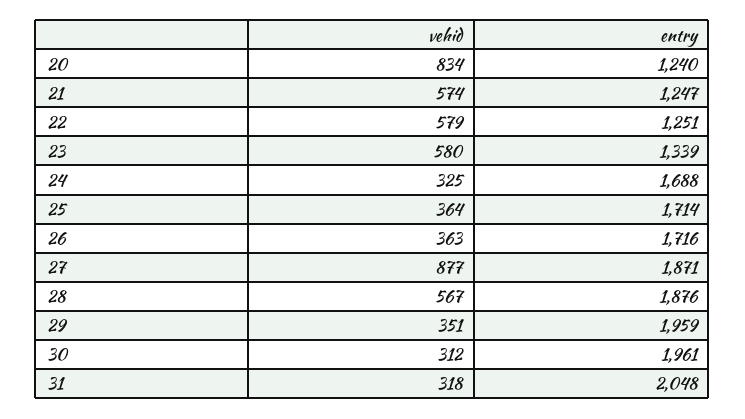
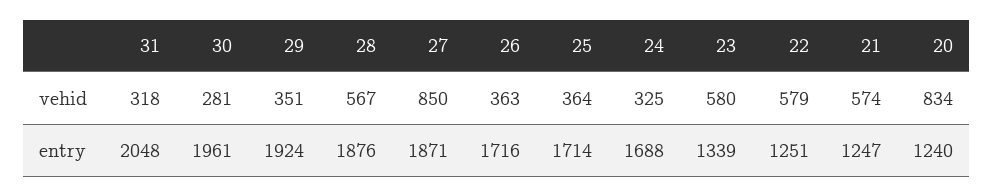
  {
    "vehid": {
      "20": 834,
      "21": 574,
      "22": 579,
      "23": 580,
      "24": 325,
      "25": 364,
      "26": 363,
-     "27": 877,
+     "27": 850,
      "28": 567,
      "29": 351,
-     "30": 312,
+     "30": 281,
      "31": 318
    },
    "entry": {
      "20": 1240,
      "21": 1247,
      "22": 1251,
      "23": 1339,
      "24": 1688,
      "25": 1714,
      "26": 1716,
      "27": 1871,
      "28": 1876,
-     "29": 1959,
+     "29": 1924,
      "30": 1961,
      "31": 2048
    }
  }

